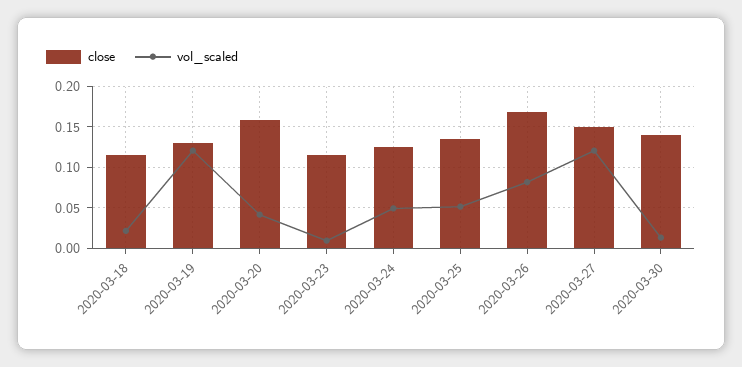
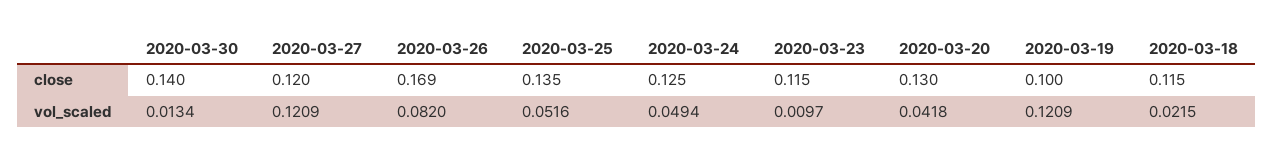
  {
    "close": {
      "2020-03-18": 0.115,
-     "2020-03-19": 0.13,
+     "2020-03-19": 0.1,
-     "2020-03-20": 0.16,
+     "2020-03-20": 0.13,
      "2020-03-23": 0.115,
      "2020-03-24": 0.125,
      "2020-03-25": 0.135,
      "2020-03-26": 0.169,
-     "2020-03-27": 0.15,
+     "2020-03-27": 0.12,
      "2020-03-30": 0.14
    },
    "vol_scaled": {
      "2020-03-18": 0.0215,
      "2020-03-19": 0.1209,
      "2020-03-20": 0.0418,
      "2020-03-23": 0.0097,
      "2020-03-24": 0.0494,
      "2020-03-25": 0.0516,
      "2020-03-26": 0.082,
      "2020-03-27": 0.1209,
      "2020-03-30": 0.0134
    }
  }

